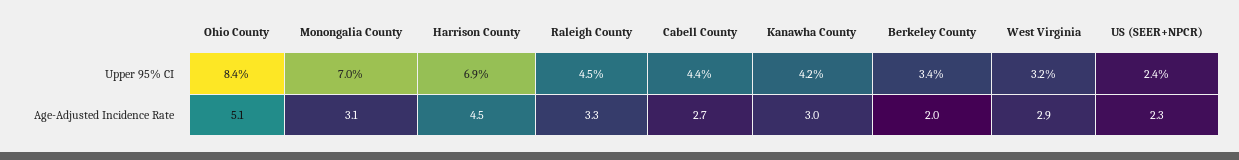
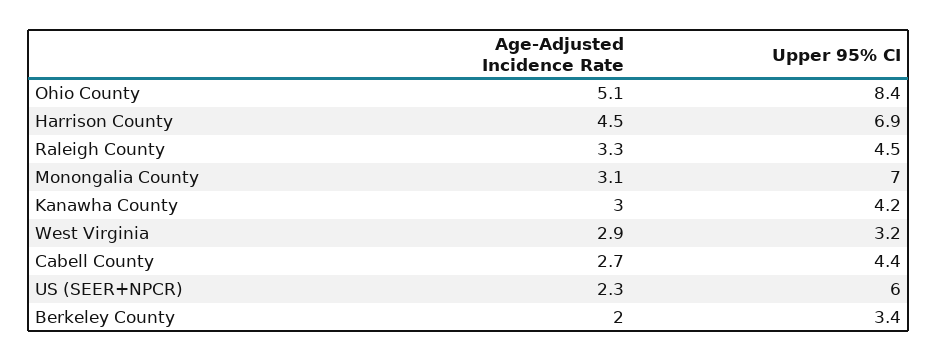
  {
    "Ohio County": {
      "Upper 95% CI": 8.4,
      "Age-Adjusted Incidence Rate": 5.1
    },
    "Monongalia County": {
      "Upper 95% CI": 7,
      "Age-Adjusted Incidence Rate": 3.1
    },
    "Harrison County": {
      "Upper 95% CI": 6.9,
      "Age-Adjusted Incidence Rate": 4.5
    },
    "Raleigh County": {
      "Upper 95% CI": 4.5,
      "Age-Adjusted Incidence Rate": 3.3
    },
    "Cabell County": {
      "Upper 95% CI": 4.4,
      "Age-Adjusted Incidence Rate": 2.7
    },
    "Kanawha County": {
      "Upper 95% CI": 4.2,
      "Age-Adjusted Incidence Rate": 3
    },
    "Berkeley County": {
      "Upper 95% CI": 3.4,
      "Age-Adjusted Incidence Rate": 2
    },
    "West Virginia": {
      "Upper 95% CI": 3.2,
      "Age-Adjusted Incidence Rate": 2.9
    },
    "US (SEER+NPCR)": {
-     "Upper 95% CI": 2.4,
+     "Upper 95% CI": 6,
      "Age-Adjusted Incidence Rate": 2.3
    }
  }

